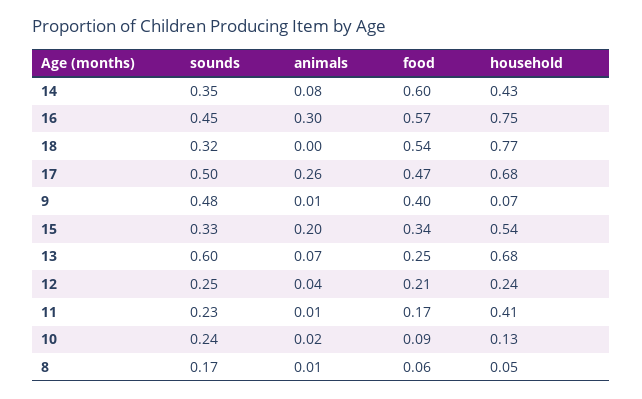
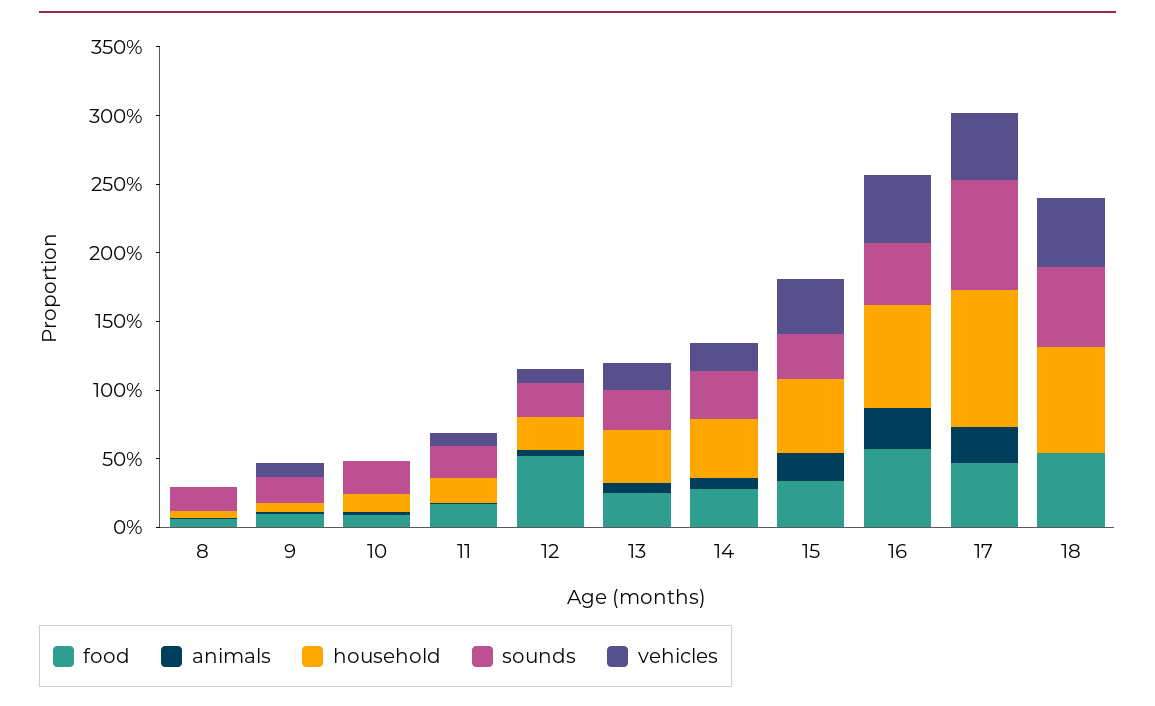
  {
    "sounds": {
      "14": 0.35,
      "16": 0.45,
-     "18": 0.32,
+     "18": 0.6,
-     "17": 0.5,
+     "17": 0.8,
-     "9": 0.48,
+     "9": 0.2,
      "15": 0.33,
-     "13": 0.6,
+     "13": 0.3,
      "12": 0.25,
      "11": 0.23,
      "10": 0.24,
      "8": 0.17
    },
    "animals": {
      "14": 0.08,
      "16": 0.3,
      "18": 0,
      "17": 0.26,
      "9": 0.01,
      "15": 0.2,
      "13": 0.07,
      "12": 0.04,
      "11": 0.01,
      "10": 0.02,
      "8": 0.01
    },
    "food": {
-     "14": 0.6,
+     "14": 0.3,
      "16": 0.57,
      "18": 0.54,
      "17": 0.47,
-     "9": 0.4,
+     "9": 0.1,
      "15": 0.34,
      "13": 0.25,
-     "12": 0.21,
+     "12": 0.5,
      "11": 0.17,
      "10": 0.09,
      "8": 0.06
    },
    "household": {
      "14": 0.43,
      "16": 0.75,
      "18": 0.77,
-     "17": 0.68,
+     "17": 1,
      "9": 0.07,
      "15": 0.54,
-     "13": 0.68,
+     "13": 0.4,
      "12": 0.24,
-     "11": 0.41,
+     "11": 0.2,
      "10": 0.13,
      "8": 0.05
-   }
+   },
+   "vehicles": {
+     "8": 0,
+     "9": 0.1,
+     "10": 0,
+     "11": 0.1,
+     "12": 0.1,
+     "13": 0.2,
+     "14": 0.2,
+     "15": 0.4,
+     "16": 0.5,
+     "17": 0.5,
+     "18": 0.5
+   }
  }

